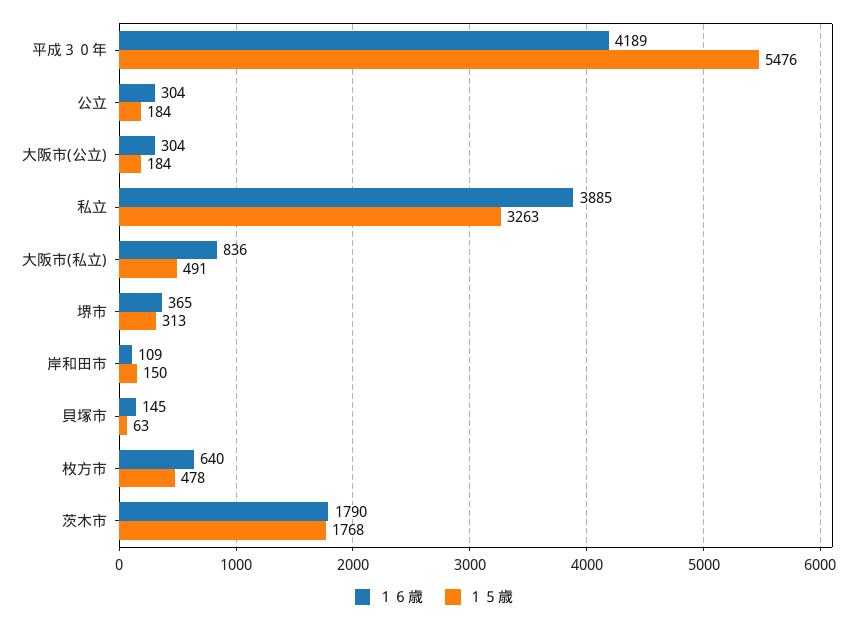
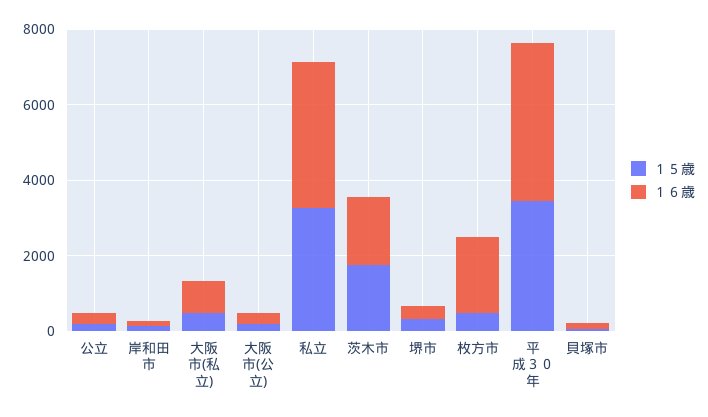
  {
    "１６歳": {
      "平成３０年": 4189,
      "公立": 304,
      "大阪市(公立)": 304,
      "私立": 3885,
      "大阪市(私立)": 836,
      "堺市": 365,
      "岸和田市": 109,
      "貝塚市": 145,
-     "枚方市": 640,
+     "枚方市": 2000,
      "茨木市": 1790
    },
    "１５歳": {
-     "平成３０年": 5476,
+     "平成３０年": 3500,
      "公立": 184,
      "大阪市(公立)": 184,
      "私立": 3263,
      "大阪市(私立)": 491,
      "堺市": 313,
      "岸和田市": 150,
      "貝塚市": 63,
      "枚方市": 478,
      "茨木市": 1768
    }
  }

